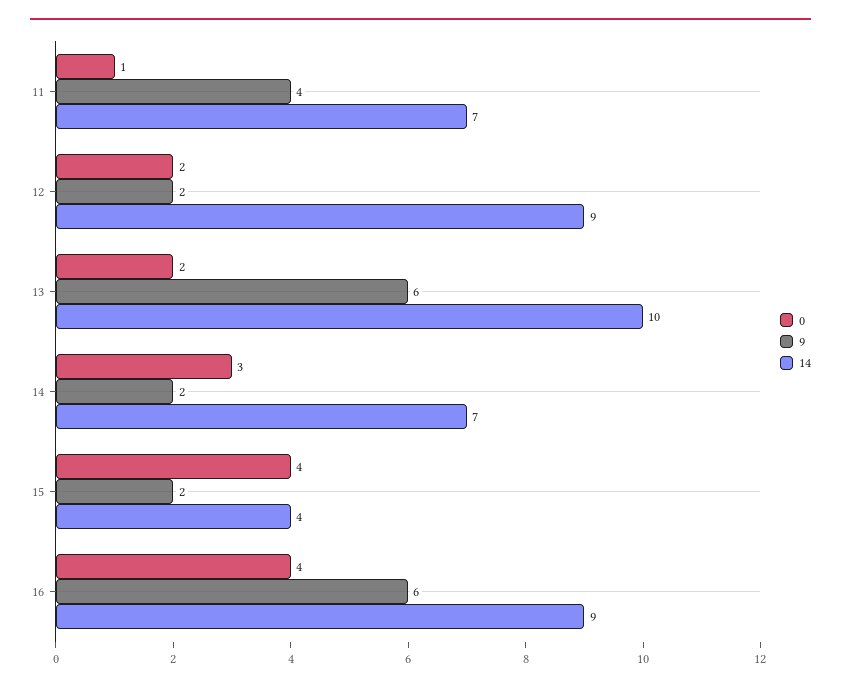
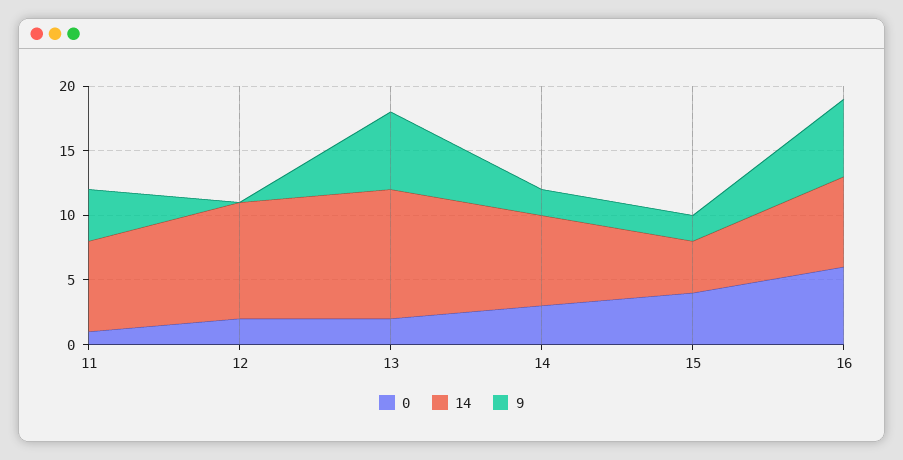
  {
    "0": {
      "11": 1,
      "12": 2,
      "13": 2,
      "14": 3,
      "15": 4,
-     "16": 4
+     "16": 6
    },
    "9": {
      "11": 4,
-     "12": 2,
+     "12": 0,
      "13": 6,
      "14": 2,
      "15": 2,
      "16": 6
    },
    "14": {
      "11": 7,
      "12": 9,
      "13": 10,
      "14": 7,
      "15": 4,
-     "16": 9
+     "16": 7
    }
  }

